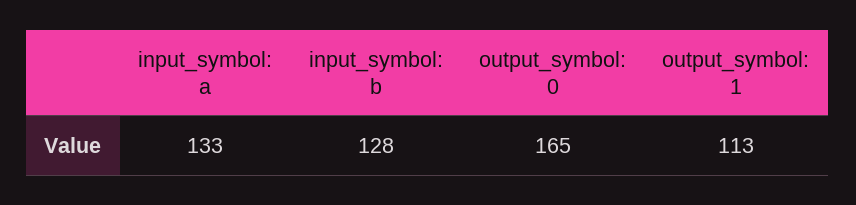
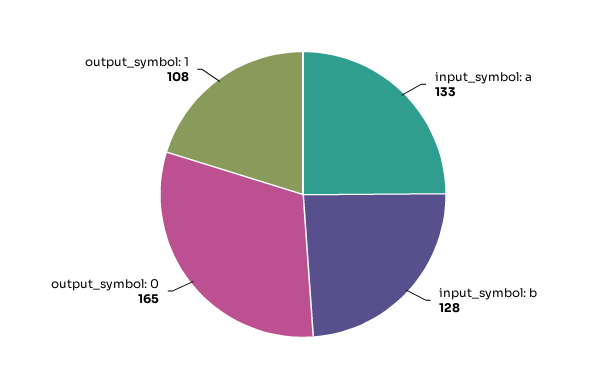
  {
    "input_symbol: a": 133,
    "input_symbol: b": 128,
    "output_symbol: 0": 165,
-   "output_symbol: 1": 113
+   "output_symbol: 1": 108
  }

